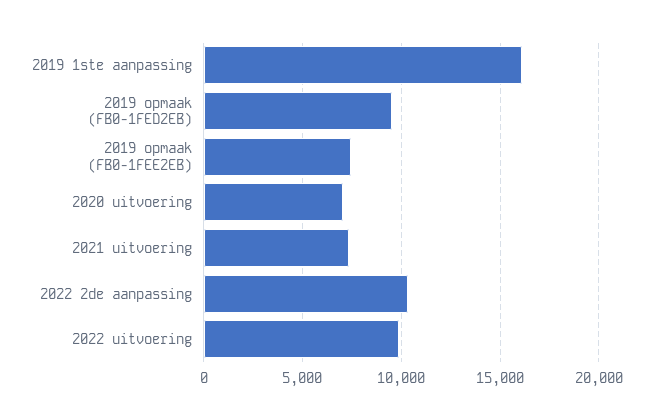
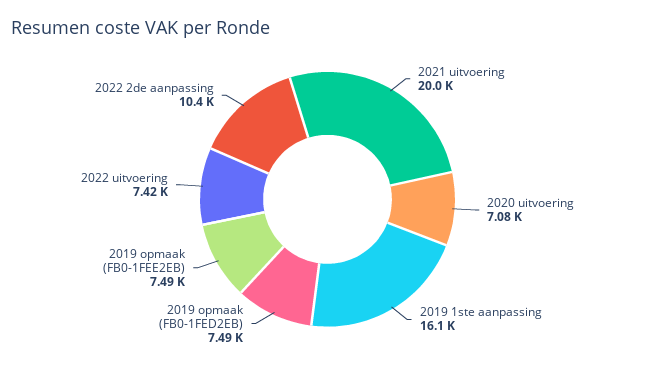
  {
    "2019 1ste aanpassing": 16100,
-   "2019 opmaak (FB0-1FED2EB)": 9500,
+   "2019 opmaak (FB0-1FED2EB)": 7490,
    "2019 opmaak (FB0-1FEE2EB)": 7490,
    "2020 uitvoering": 7080,
-   "2021 uitvoering": 7500,
+   "2021 uitvoering": 20000,
    "2022 2de aanpassing": 10400,
-   "2022 uitvoering": 10000
+   "2022 uitvoering": 7420
  }

